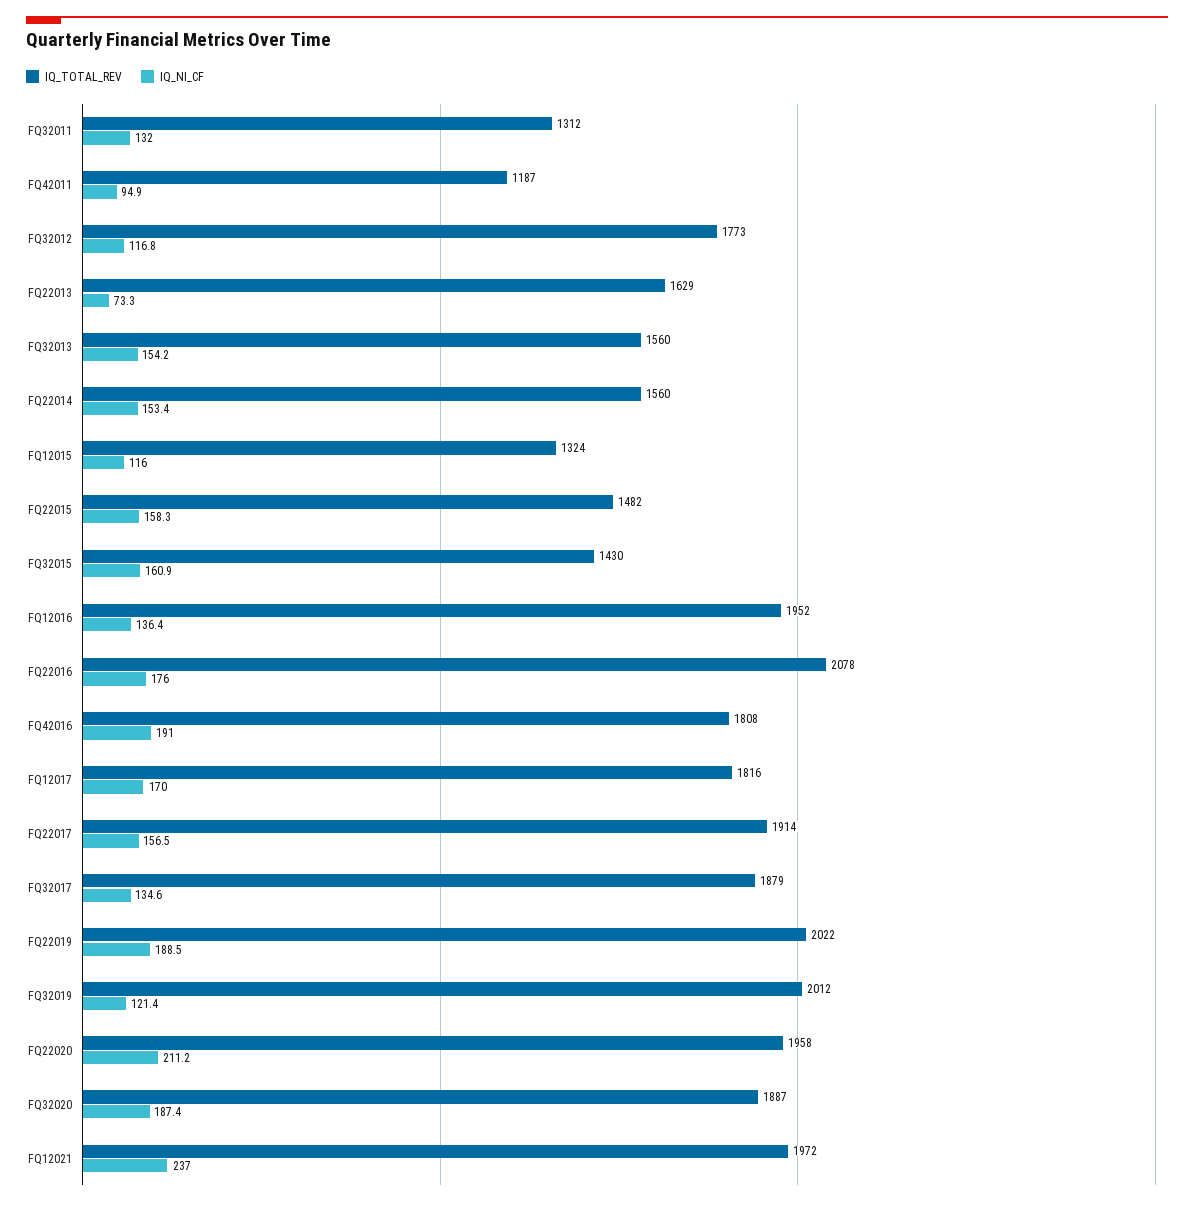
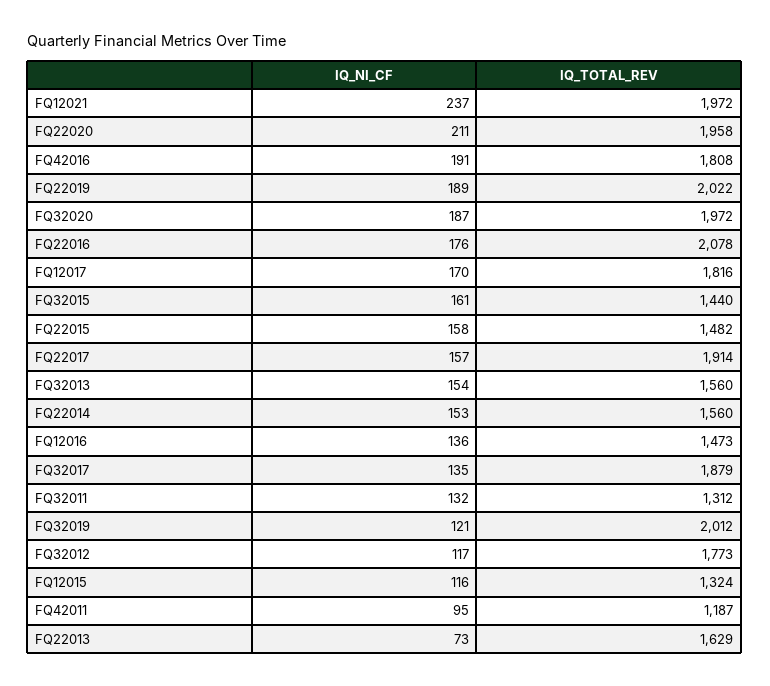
  {
    "IQ_TOTAL_REV": {
      "FQ32011": 1312,
      "FQ42011": 1187,
      "FQ32012": 1773,
      "FQ22013": 1629,
      "FQ32013": 1560,
      "FQ22014": 1560,
      "FQ12015": 1324,
      "FQ22015": 1482,
-     "FQ32015": 1430,
+     "FQ32015": 1440,
-     "FQ12016": 1952,
+     "FQ12016": 1473,
      "FQ22016": 2078,
      "FQ42016": 1808,
      "FQ12017": 1816,
      "FQ22017": 1914,
      "FQ32017": 1879,
      "FQ22019": 2022,
      "FQ32019": 2012,
      "FQ22020": 1958,
-     "FQ32020": 1887,
+     "FQ32020": 1972,
      "FQ12021": 1972
    },
    "IQ_NI_CF": {
      "FQ32011": 132,
      "FQ42011": 94.9,
      "FQ32012": 116.8,
      "FQ22013": 73.3,
      "FQ32013": 154.2,
      "FQ22014": 153.4,
      "FQ12015": 116,
      "FQ22015": 158.3,
      "FQ32015": 160.9,
      "FQ12016": 136.4,
      "FQ22016": 176,
      "FQ42016": 191,
      "FQ12017": 170,
      "FQ22017": 156.5,
      "FQ32017": 134.6,
      "FQ22019": 188.5,
      "FQ32019": 121.4,
      "FQ22020": 211.2,
      "FQ32020": 187.4,
      "FQ12021": 237
    }
  }

